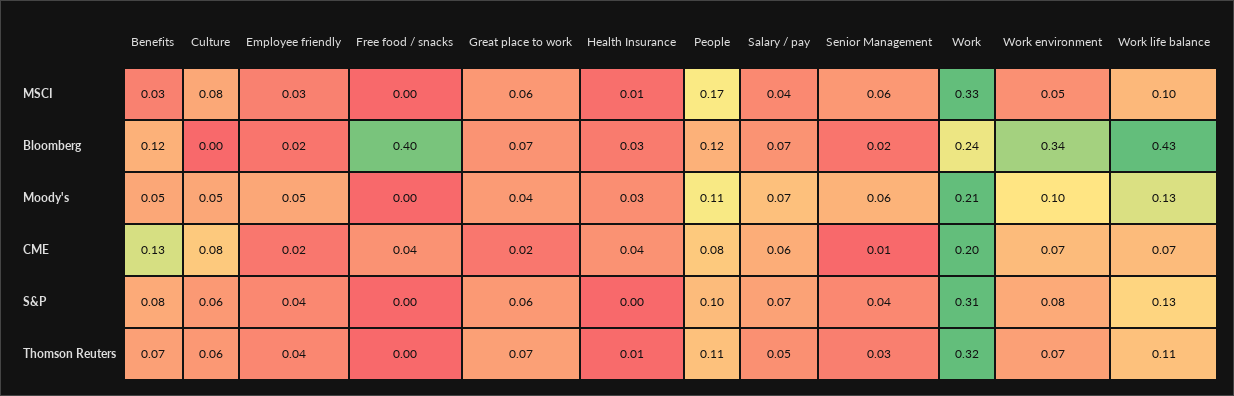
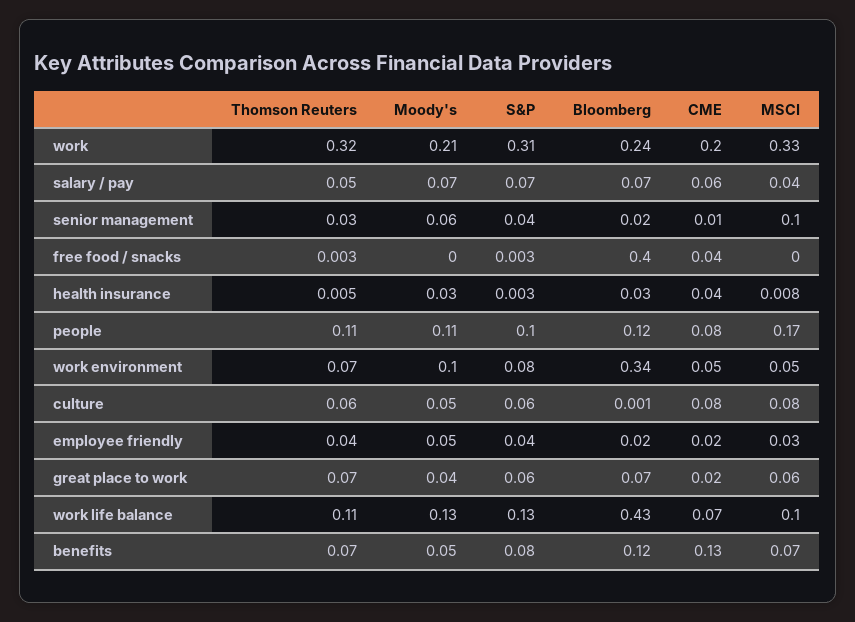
  {
    "Benefits": {
-     "MSCI": 0.03,
+     "MSCI": 0.07,
      "Bloomberg": 0.12,
      "Moody's": 0.05,
      "CME": 0.13,
      "S&P": 0.08,
      "Thomson Reuters": 0.07
    },
    "Culture": {
      "MSCI": 0.08,
      "Bloomberg": 0.001,
      "Moody's": 0.05,
      "CME": 0.08,
      "S&P": 0.06,
      "Thomson Reuters": 0.06
    },
    "Employee friendly": {
      "MSCI": 0.03,
      "Bloomberg": 0.02,
      "Moody's": 0.05,
      "CME": 0.02,
      "S&P": 0.04,
      "Thomson Reuters": 0.04
    },
    "Free food / snacks": {
      "MSCI": 0,
      "Bloomberg": 0.4,
      "Moody's": 0,
      "CME": 0.04,
      "S&P": 0.003,
      "Thomson Reuters": 0.003
    },
    "Great place to work": {
      "MSCI": 0.06,
      "Bloomberg": 0.07,
      "Moody's": 0.04,
      "CME": 0.02,
      "S&P": 0.06,
      "Thomson Reuters": 0.07
    },
    "Health Insurance": {
      "MSCI": 0.008,
      "Bloomberg": 0.03,
      "Moody's": 0.03,
      "CME": 0.04,
      "S&P": 0.003,
      "Thomson Reuters": 0.005
    },
    "People": {
      "MSCI": 0.17,
      "Bloomberg": 0.12,
      "Moody's": 0.11,
      "CME": 0.08,
      "S&P": 0.1,
      "Thomson Reuters": 0.11
    },
    "Salary / pay": {
      "MSCI": 0.04,
      "Bloomberg": 0.07,
      "Moody's": 0.07,
      "CME": 0.06,
      "S&P": 0.07,
      "Thomson Reuters": 0.05
    },
    "Senior Management": {
-     "MSCI": 0.06,
+     "MSCI": 0.1,
      "Bloomberg": 0.02,
      "Moody's": 0.06,
      "CME": 0.01,
      "S&P": 0.04,
      "Thomson Reuters": 0.03
    },
    "Work": {
      "MSCI": 0.33,
      "Bloomberg": 0.24,
      "Moody's": 0.21,
      "CME": 0.2,
      "S&P": 0.31,
      "Thomson Reuters": 0.32
    },
    "Work environment": {
      "MSCI": 0.05,
      "Bloomberg": 0.34,
      "Moody's": 0.1,
-     "CME": 0.07,
+     "CME": 0.05,
      "S&P": 0.08,
      "Thomson Reuters": 0.07
    },
    "Work life balance": {
      "MSCI": 0.1,
      "Bloomberg": 0.43,
      "Moody's": 0.13,
      "CME": 0.07,
      "S&P": 0.13,
      "Thomson Reuters": 0.11
    }
  }

